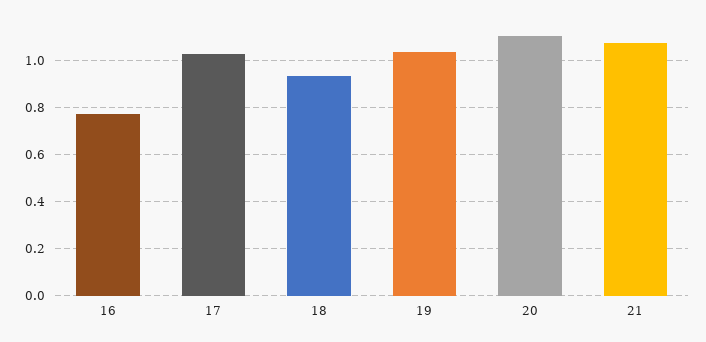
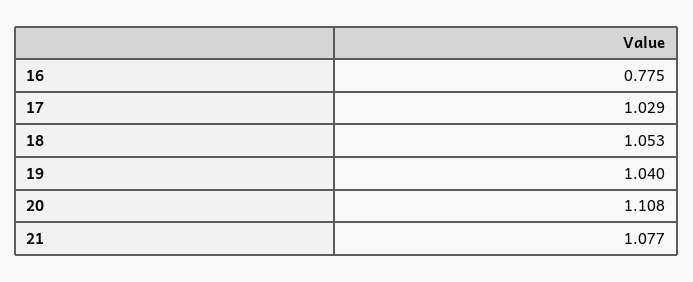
  {
    "16": 0.775,
    "17": 1.029,
-   "18": 0.95,
+   "18": 1.053,
    "19": 1.04,
    "20": 1.108,
    "21": 1.077
  }

